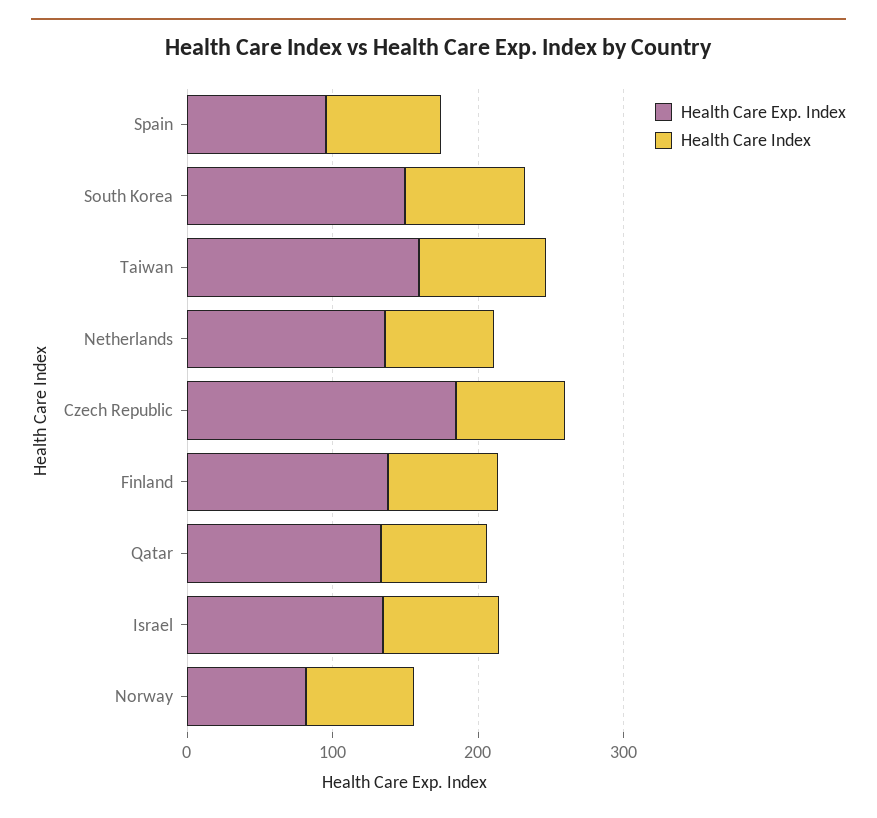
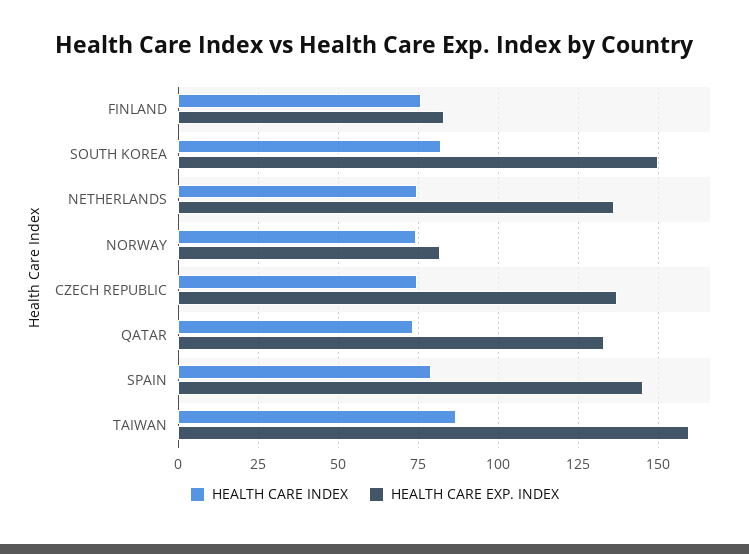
  {
    "Health Care Exp. Index": {
-     "Spain": 100,
+     "Spain": 145,
      "South Korea": 150,
      "Taiwan": 160,
      "Netherlands": 135,
-     "Czech Republic": 180,
+     "Czech Republic": 137.5,
-     "Finland": 140,
+     "Finland": 82.5,
      "Qatar": 132.5,
-     "Israel": 140,
      "Norway": 82.5
    },
    "Health Care Index": {
      "Spain": 80,
      "South Korea": 82.5,
      "Taiwan": 87.5,
      "Netherlands": 75,
      "Czech Republic": 75,
      "Finland": 75,
      "Qatar": 72.5,
-     "Israel": 80,
      "Norway": 75
    }
  }

